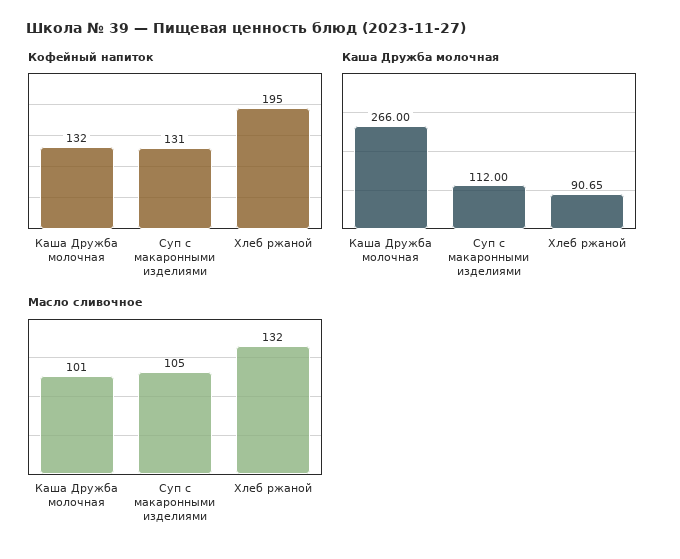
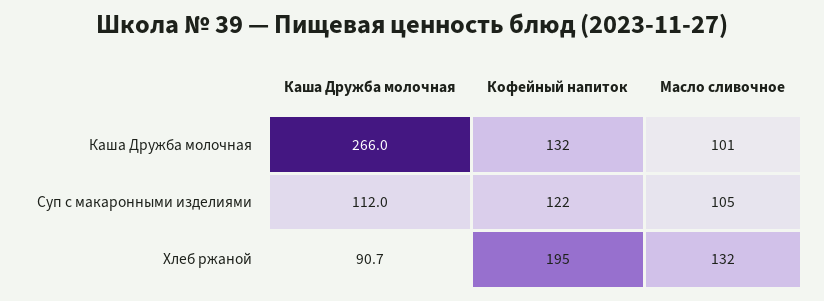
  {
    "Кофейный напиток": {
      "Каша Дружба молочная": 132,
-     "Суп с макаронными изделиями": 131,
+     "Суп с макаронными изделиями": 122,
      "Хлеб ржаной": 195
    },
    "Каша Дружба молочная": {
      "Каша Дружба молочная": 266,
      "Суп с макаронными изделиями": 112,
      "Хлеб ржаной": 90.65
    },
    "Масло сливочное": {
      "Каша Дружба молочная": 101,
      "Суп с макаронными изделиями": 105,
      "Хлеб ржаной": 132
    }
  }

